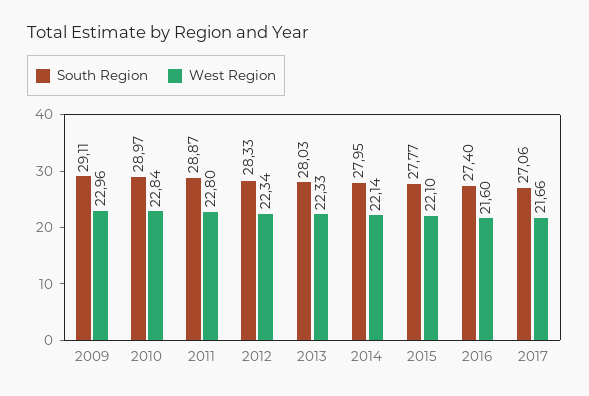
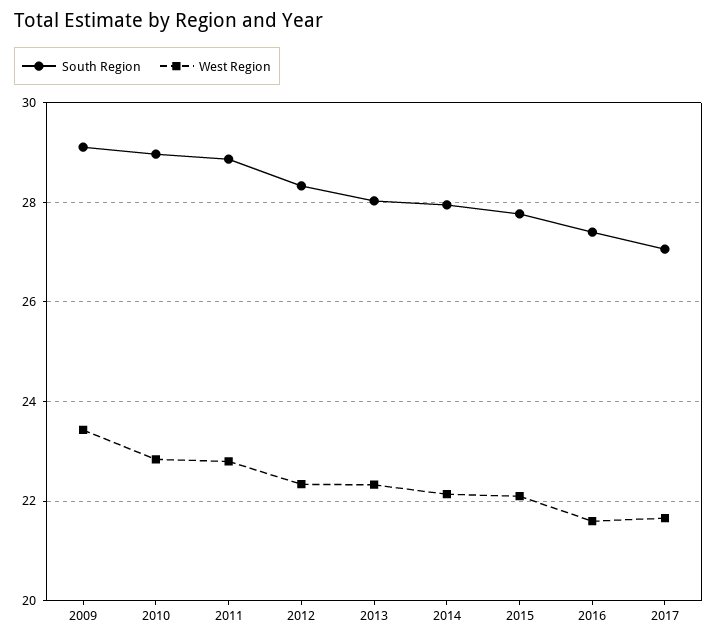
  {
    "South Region": {
      "2009": 29.11,
      "2010": 28.97,
      "2011": 28.87,
      "2012": 28.33,
      "2013": 28.03,
      "2014": 27.95,
      "2015": 27.77,
      "2016": 27.4,
      "2017": 27.06
    },
    "West Region": {
-     "2009": 22.96,
+     "2009": 23.4,
      "2010": 22.84,
      "2011": 22.8,
      "2012": 22.34,
      "2013": 22.33,
      "2014": 22.14,
      "2015": 22.1,
      "2016": 21.6,
      "2017": 21.66
    }
  }

